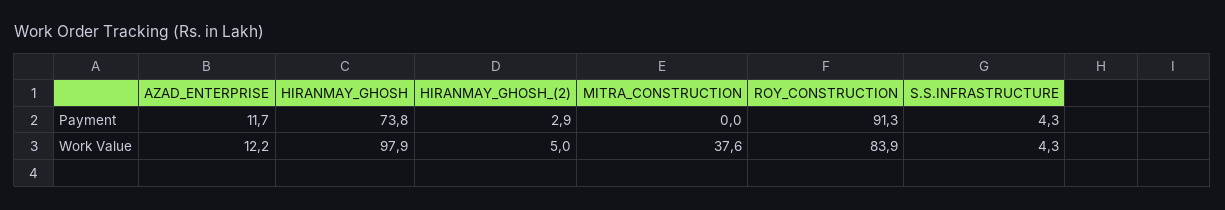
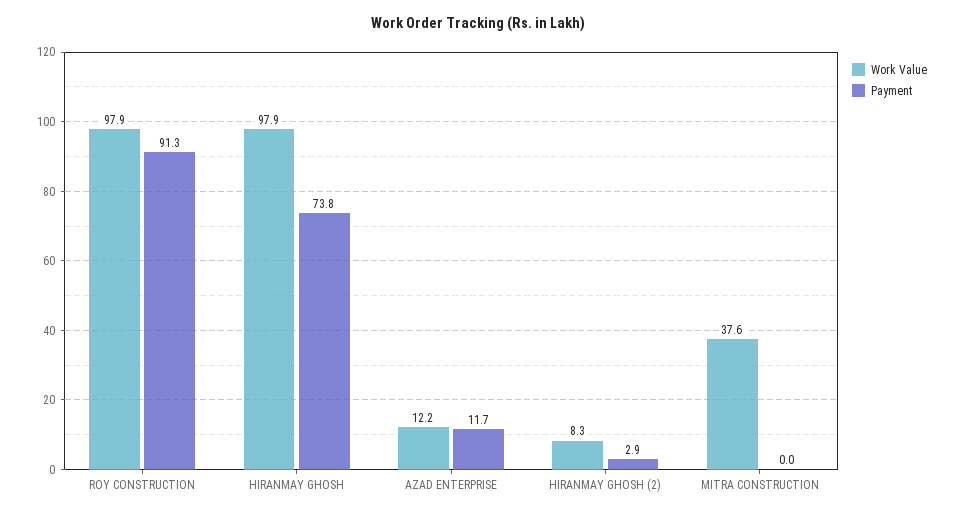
  {
    "Payment": {
      "AZAD_ENTERPRISE": 11.7,
      "HIRANMAY_GHOSH": 73.8,
      "HIRANMAY_GHOSH_(2)": 2.9,
      "MITRA_CONSTRUCTION": 0,
-     "ROY_CONSTRUCTION": 91.3,
+     "ROY_CONSTRUCTION": 91.3
-     "S.S.INFRASTRUCTURE": 4.3
    },
    "Work Value": {
      "AZAD_ENTERPRISE": 12.2,
      "HIRANMAY_GHOSH": 97.9,
-     "HIRANMAY_GHOSH_(2)": 5,
+     "HIRANMAY_GHOSH_(2)": 8.3,
      "MITRA_CONSTRUCTION": 37.6,
-     "ROY_CONSTRUCTION": 83.9,
+     "ROY_CONSTRUCTION": 97.9
-     "S.S.INFRASTRUCTURE": 4.3
    }
  }

